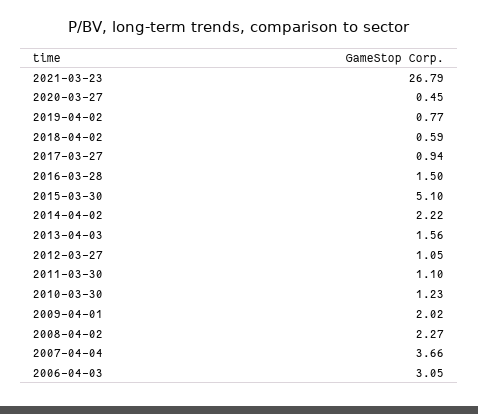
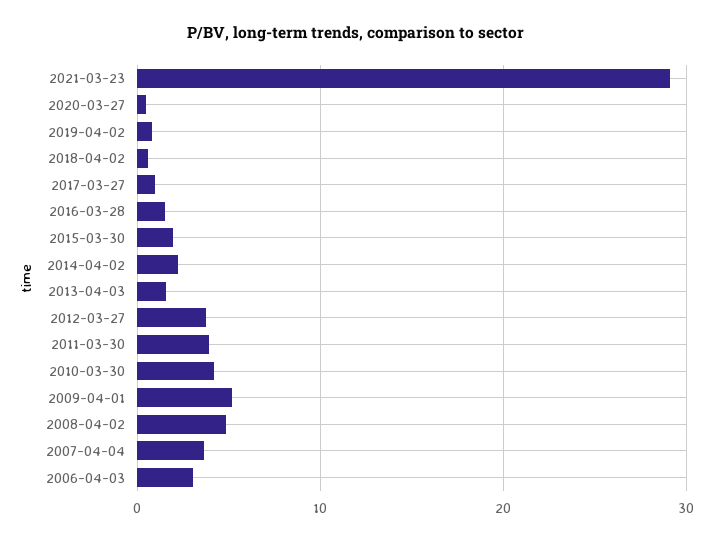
  {
-   "2021-03-23": 26.79,
+   "2021-03-23": 29,
    "2020-03-27": 0.45,
    "2019-04-02": 0.77,
    "2018-04-02": 0.59,
    "2017-03-27": 0.94,
    "2016-03-28": 1.5,
-   "2015-03-30": 5.1,
+   "2015-03-30": 2,
    "2014-04-02": 2.22,
    "2013-04-03": 1.56,
-   "2012-03-27": 1.05,
+   "2012-03-27": 4,
-   "2011-03-30": 1.1,
+   "2011-03-30": 4,
-   "2010-03-30": 1.23,
+   "2010-03-30": 4,
-   "2009-04-01": 2.02,
+   "2009-04-01": 5,
-   "2008-04-02": 2.27,
+   "2008-04-02": 5,
    "2007-04-04": 3.66,
    "2006-04-03": 3.05
  }

